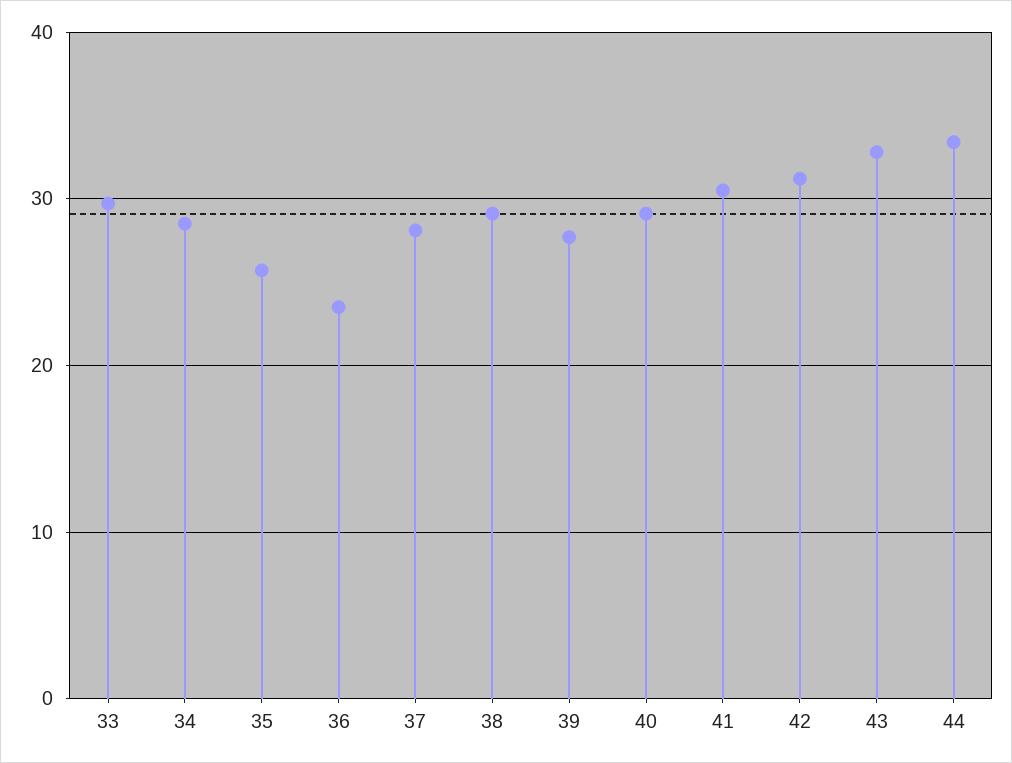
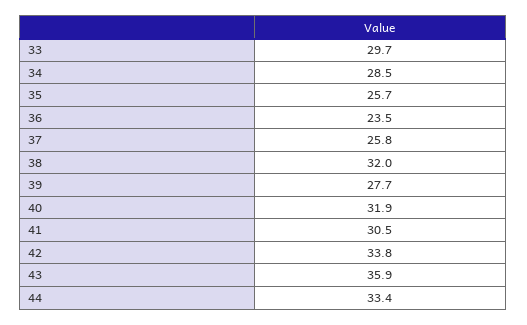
  {
    "33": 29.7,
    "34": 28.5,
    "35": 25.7,
    "36": 23.5,
-   "37": 28,
+   "37": 25.8,
-   "38": 29,
+   "38": 32,
    "39": 27.7,
-   "40": 29,
+   "40": 31.9,
    "41": 30.5,
-   "42": 31,
+   "42": 33.8,
-   "43": 33,
+   "43": 35.9,
    "44": 33.4
  }

